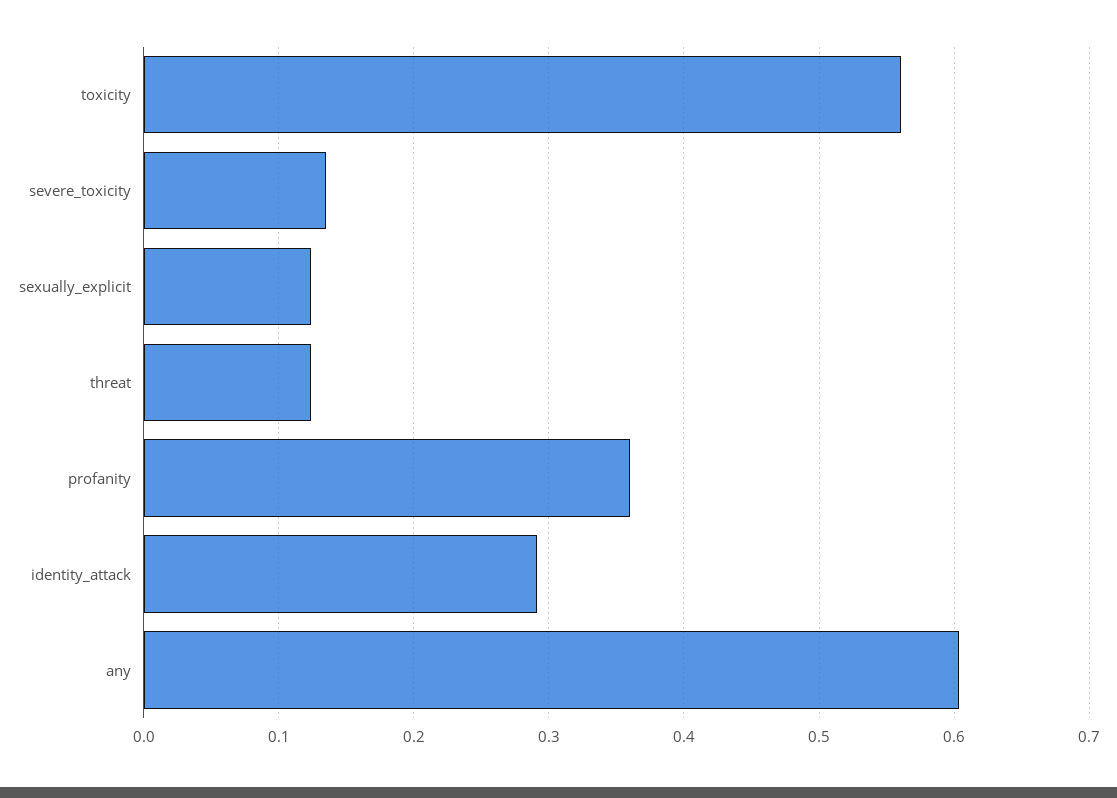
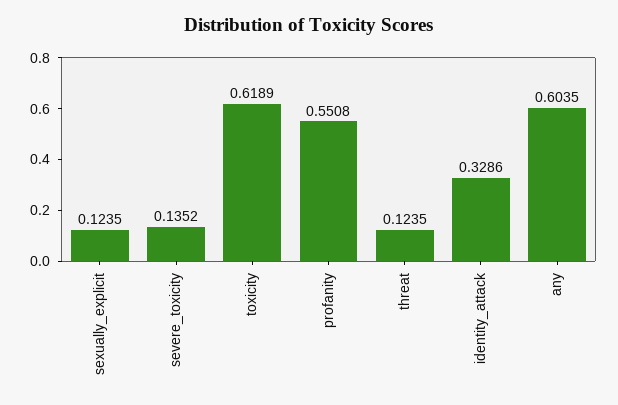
  {
-   "toxicity": 0.56,
+   "toxicity": 0.6189,
    "severe_toxicity": 0.1352,
    "sexually_explicit": 0.1235,
    "threat": 0.1235,
-   "profanity": 0.36,
+   "profanity": 0.5508,
-   "identity_attack": 0.29,
+   "identity_attack": 0.3286,
    "any": 0.6035
  }

